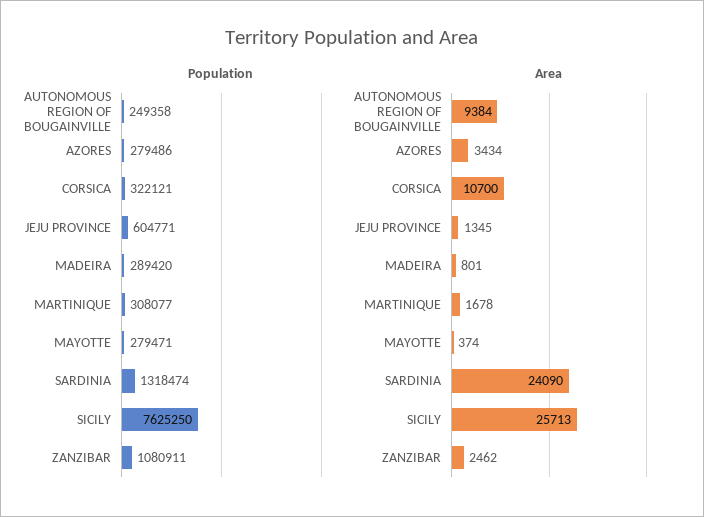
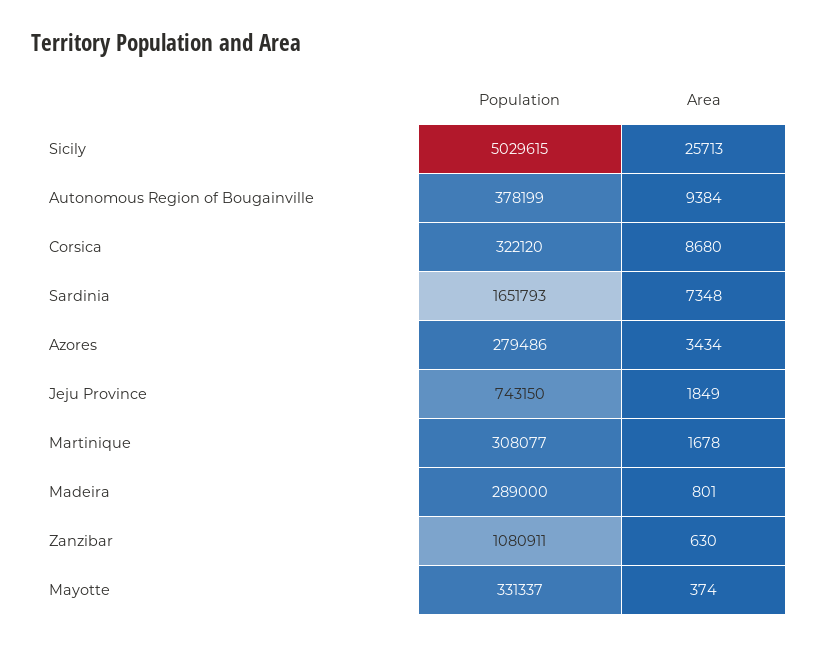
  {
    "Population": {
-     "AUTONOMOUS REGION OF BOUGAINVILLE": 249358,
+     "AUTONOMOUS REGION OF BOUGAINVILLE": 378199,
      "AZORES": 279486,
-     "CORSICA": 322121,
+     "CORSICA": 322120,
-     "JEJU PROVINCE": 604771,
+     "JEJU PROVINCE": 743150,
-     "MADEIRA": 289420,
+     "MADEIRA": 289000,
      "MARTINIQUE": 308077,
-     "MAYOTTE": 279471,
+     "MAYOTTE": 331337,
-     "SARDINIA": 1318474,
+     "SARDINIA": 1651793,
-     "SICILY": 7625250,
+     "SICILY": 5029615,
      "ZANZIBAR": 1080911
    },
    "Area": {
      "AUTONOMOUS REGION OF BOUGAINVILLE": 9384,
      "AZORES": 3434,
-     "CORSICA": 10700,
+     "CORSICA": 8680,
-     "JEJU PROVINCE": 1345,
+     "JEJU PROVINCE": 1849,
      "MADEIRA": 801,
      "MARTINIQUE": 1678,
      "MAYOTTE": 374,
-     "SARDINIA": 24090,
+     "SARDINIA": 7348,
      "SICILY": 25713,
-     "ZANZIBAR": 2462
+     "ZANZIBAR": 630
    }
  }

